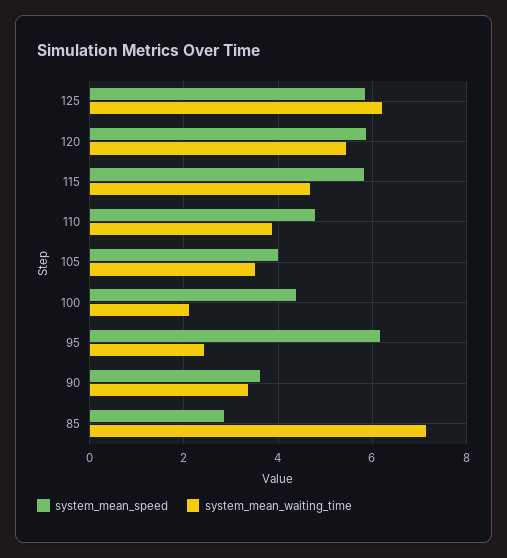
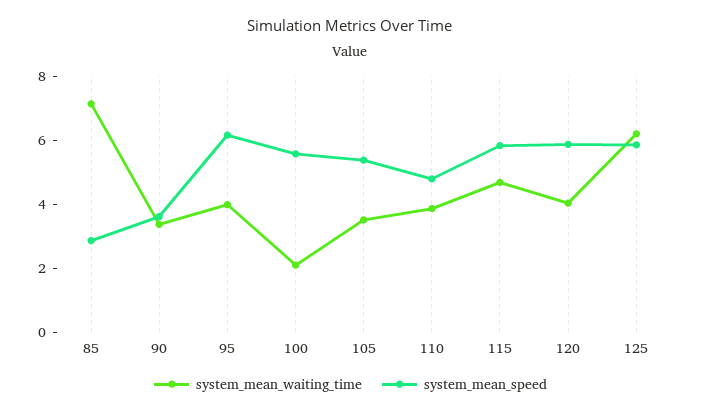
  {
    "system_mean_speed": {
      "125": 5.8,
      "120": 5.8,
      "115": 5.8,
      "110": 4.8,
-     "105": 4,
+     "105": 5.5,
-     "100": 4.4,
+     "100": 5.5,
      "95": 6.2,
      "90": 3.6,
      "85": 2.8
    },
    "system_mean_waiting_time": {
      "125": 6.2,
-     "120": 5.4,
+     "120": 4,
      "115": 4.6,
      "110": 3.8,
      "105": 3.6,
      "100": 2.2,
-     "95": 2.4,
+     "95": 4,
      "90": 3.4,
      "85": 7.2
    }
  }

